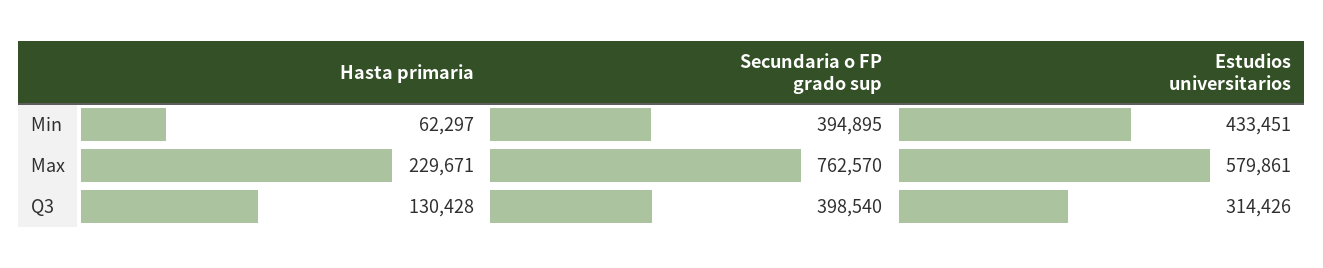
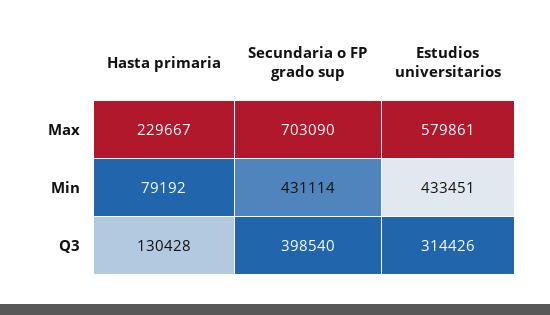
  {
    "Hasta primaria": {
-     "Min": 62297,
+     "Min": 79192,
-     "Max": 229671,
+     "Max": 229667,
      "Q3": 130428
    },
    "Secundaria o FP grado sup": {
-     "Min": 394895,
+     "Min": 431114,
-     "Max": 762570,
+     "Max": 703090,
      "Q3": 398540
    },
    "Estudios universitarios": {
      "Min": 433451,
      "Max": 579861,
      "Q3": 314426
    }
  }

